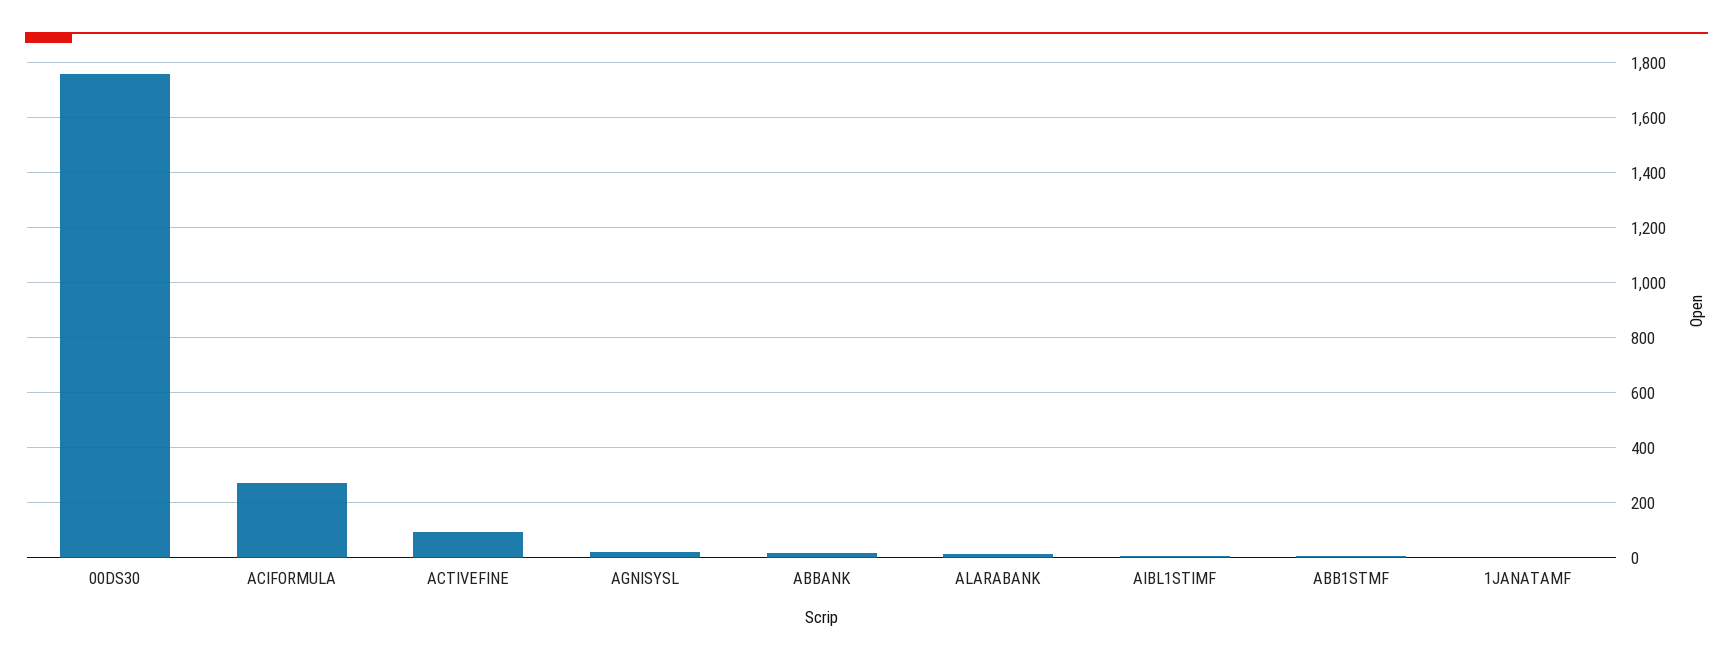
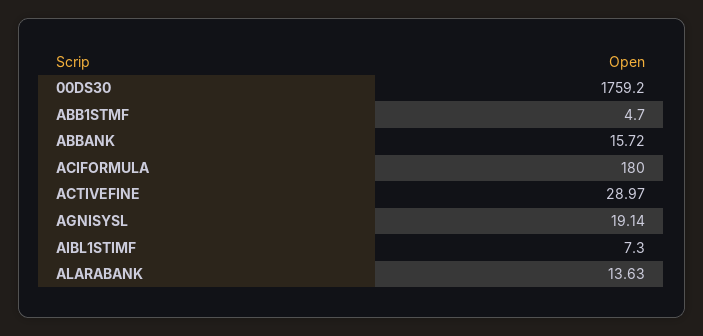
  {
    "00DS30": 1759.2,
-   "ACIFORMULA": 275,
+   "ACIFORMULA": 180,
-   "ACTIVEFINE": 100,
+   "ACTIVEFINE": 28.97,
    "AGNISYSL": 19.14,
    "ABBANK": 15.72,
    "ALARABANK": 13.63,
    "AIBL1STIMF": 7.3,
-   "ABB1STMF": 4.7,
+   "ABB1STMF": 4.7
-   "1JANATAMF": 0
  }

